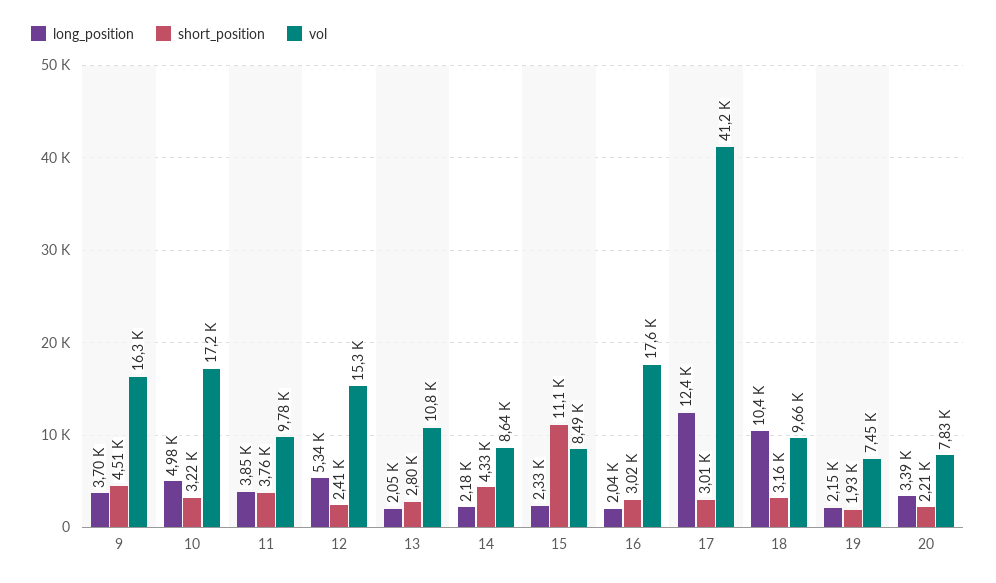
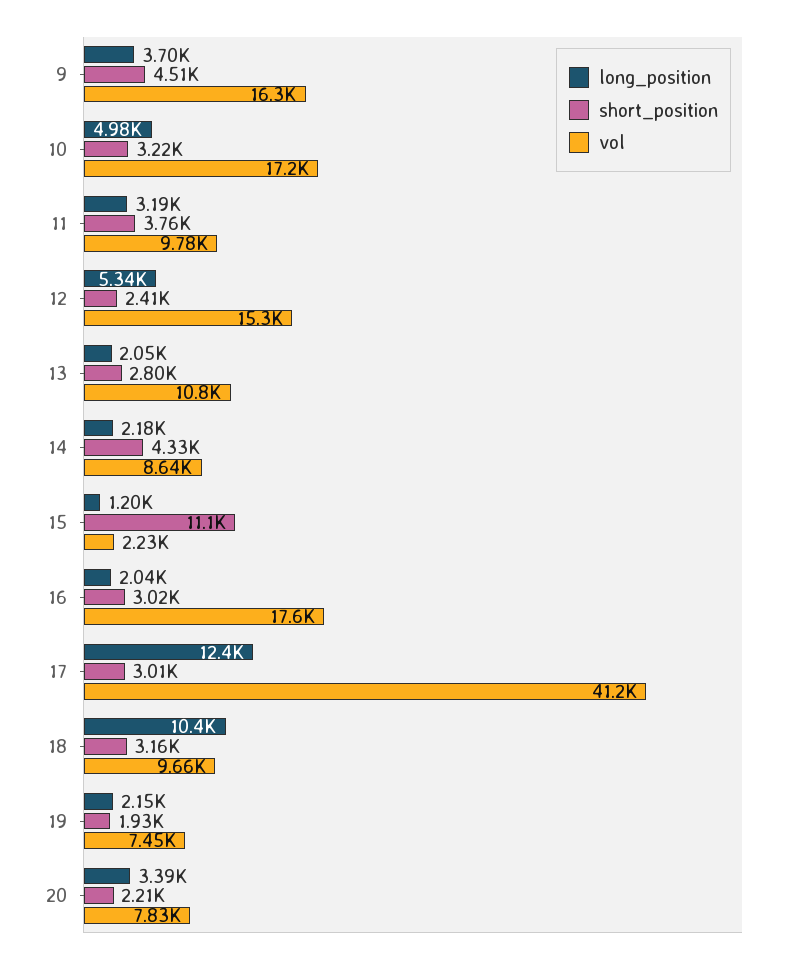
  {
    "long_position": {
      "9": 3700,
      "10": 4980,
-     "11": 3850,
+     "11": 3190,
      "12": 5340,
      "13": 2050,
      "14": 2180,
-     "15": 2330,
+     "15": 1200,
      "16": 2040,
      "17": 12400,
      "18": 10400,
      "19": 2150,
      "20": 3390
    },
    "short_position": {
      "9": 4510,
      "10": 3220,
      "11": 3760,
      "12": 2410,
      "13": 2800,
      "14": 4330,
      "15": 11100,
      "16": 3020,
      "17": 3010,
      "18": 3160,
      "19": 1930,
      "20": 2210
    },
    "vol": {
      "9": 16300,
      "10": 17200,
      "11": 9780,
      "12": 15300,
      "13": 10800,
      "14": 8640,
-     "15": 8490,
+     "15": 2230,
      "16": 17600,
      "17": 41200,
      "18": 9660,
      "19": 7450,
      "20": 7830
    }
  }

